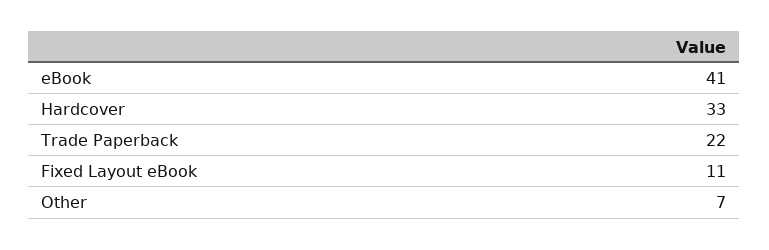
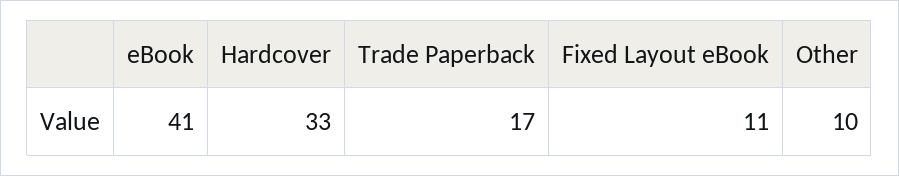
  {
    "eBook": 41,
    "Hardcover": 33,
-   "Trade Paperback": 22,
+   "Trade Paperback": 17,
    "Fixed Layout eBook": 11,
-   "Other": 7
+   "Other": 10
  }

